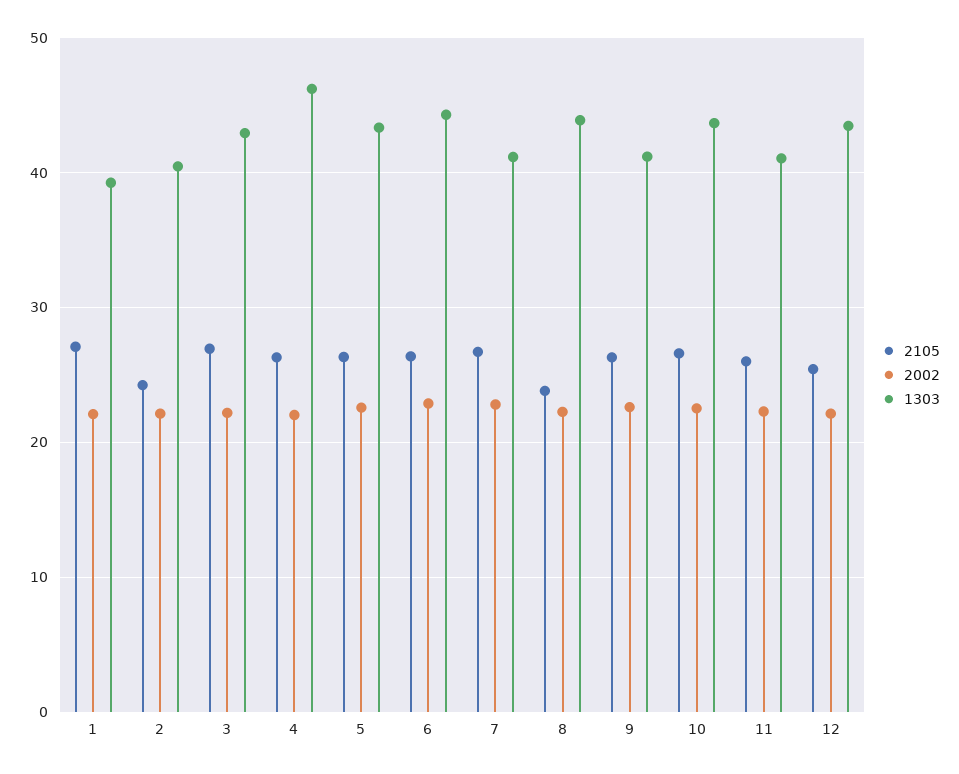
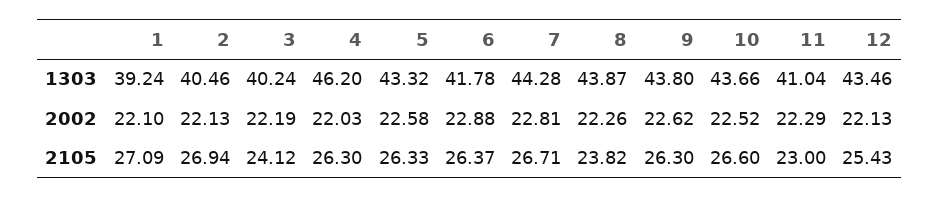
  {
    "2105": {
      "1": 27.09,
-     "2": 24,
+     "2": 26.94,
-     "3": 27,
+     "3": 24.12,
      "4": 26.3,
      "5": 26.33,
      "6": 26.37,
      "7": 26.71,
      "8": 23.82,
      "9": 26.3,
      "10": 26.6,
-     "11": 26,
+     "11": 23,
      "12": 25.43
    },
    "2002": {
      "1": 22.1,
      "2": 22.13,
      "3": 22.19,
      "4": 22.03,
      "5": 22.58,
      "6": 22.88,
      "7": 22.81,
      "8": 22.26,
      "9": 22.62,
      "10": 22.52,
      "11": 22.29,
      "12": 22.13
    },
    "1303": {
      "1": 39.24,
      "2": 40.46,
-     "3": 43,
+     "3": 40.24,
      "4": 46.2,
      "5": 43.32,
-     "6": 44,
+     "6": 41.78,
-     "7": 41,
+     "7": 44.28,
      "8": 43.87,
-     "9": 41,
+     "9": 43.8,
      "10": 43.66,
      "11": 41.04,
      "12": 43.46
    }
  }

